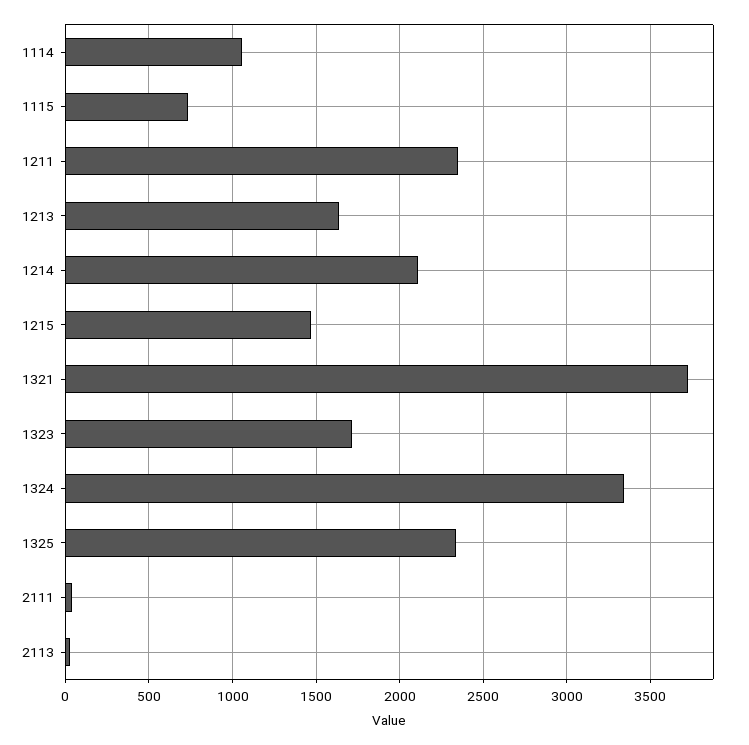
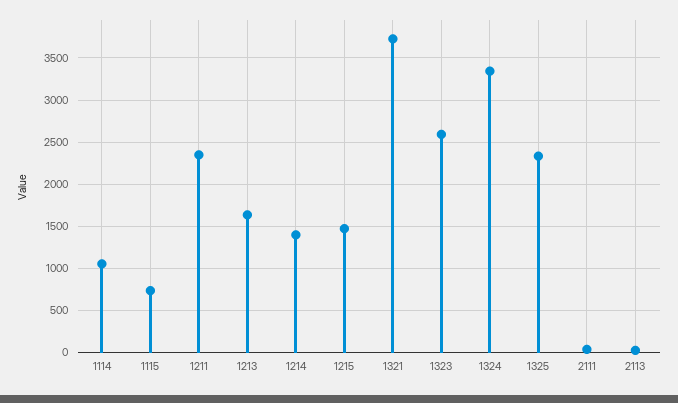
  {
    "1114": 1050,
    "1115": 750,
    "1211": 2350,
    "1213": 1650,
-   "1214": 2100,
+   "1214": 1400,
    "1215": 1450,
    "1321": 3750,
-   "1323": 1700,
+   "1323": 2600,
    "1324": 3350,
    "1325": 2350,
    "2111": 50,
    "2113": 50
  }

